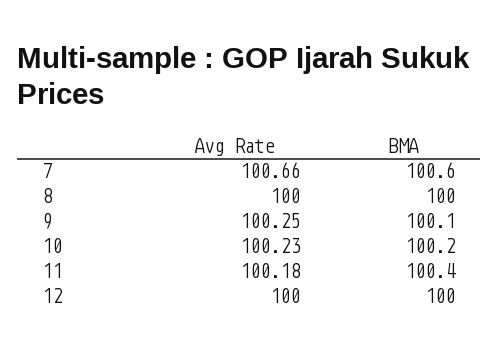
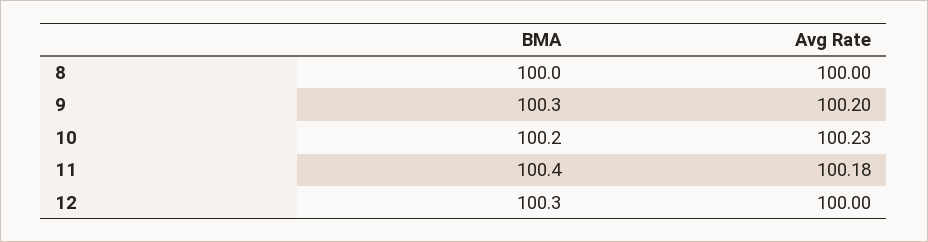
  {
    "Avg Rate": {
-     "7": 100.66,
      "8": 100,
-     "9": 100.25,
+     "9": 100.2,
      "10": 100.23,
      "11": 100.18,
      "12": 100
    },
    "BMA": {
-     "7": 100.6,
      "8": 100,
-     "9": 100.1,
+     "9": 100.3,
      "10": 100.2,
      "11": 100.4,
-     "12": 100
+     "12": 100.3
    }
  }

